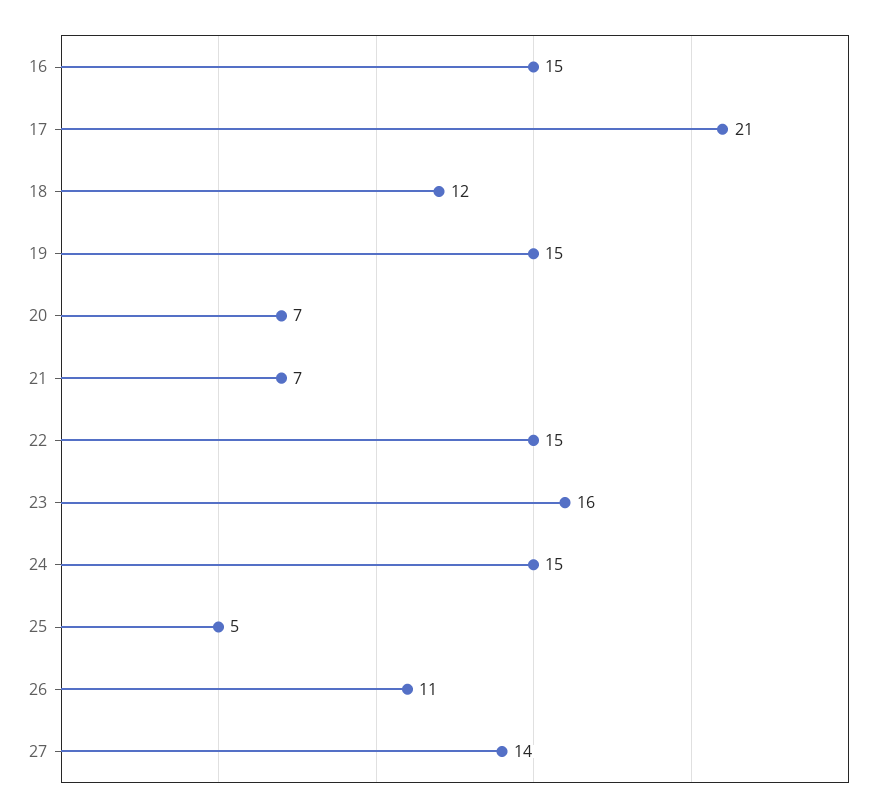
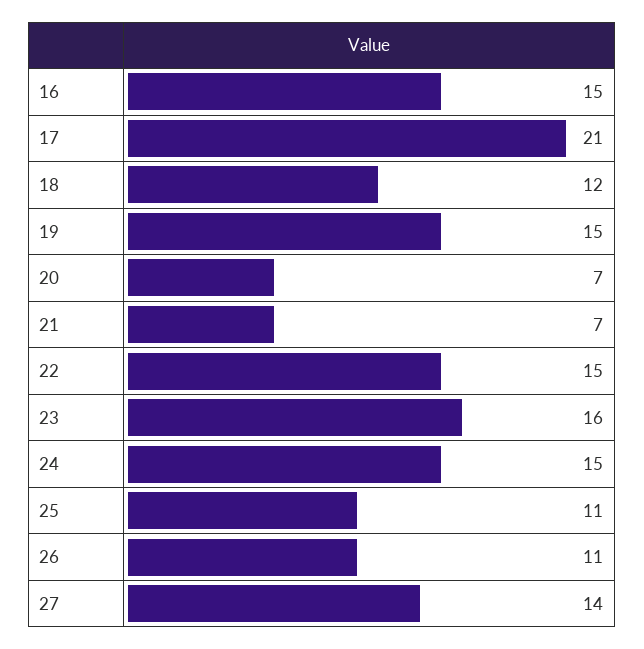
  {
    "16": 15,
    "17": 21,
    "18": 12,
    "19": 15,
    "20": 7,
    "21": 7,
    "22": 15,
    "23": 16,
    "24": 15,
-   "25": 5,
+   "25": 11,
    "26": 11,
    "27": 14
  }

